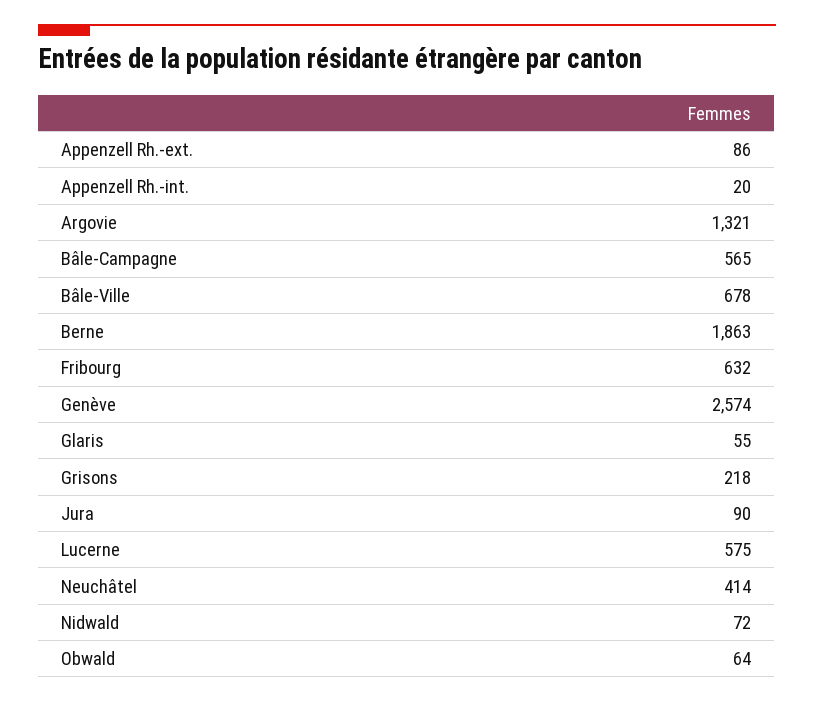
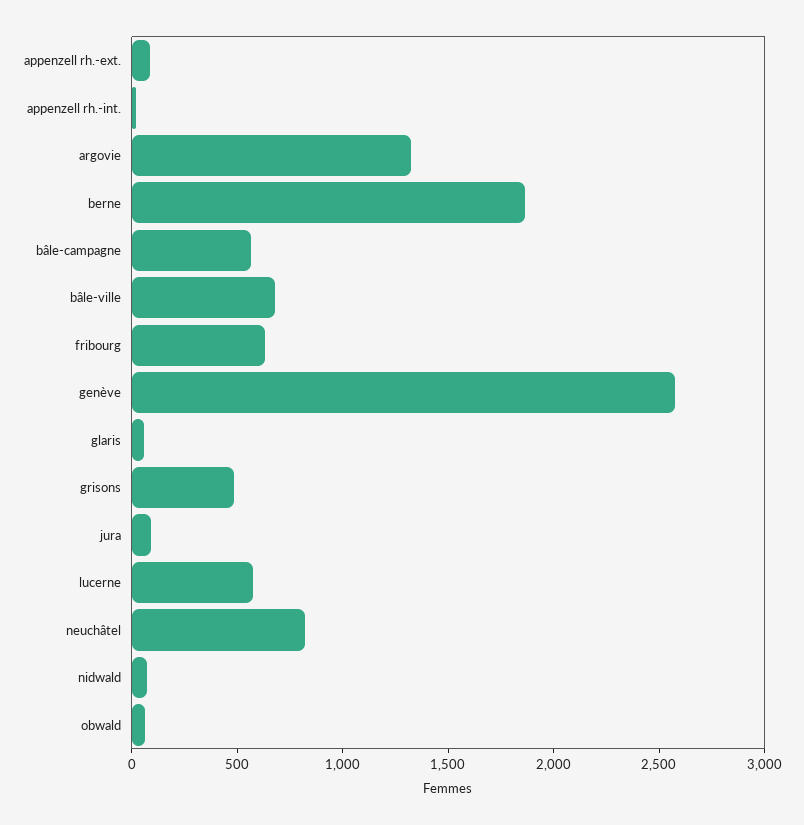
  {
    "Appenzell Rh.-ext.": 86,
    "Appenzell Rh.-int.": 20,
    "Argovie": 1321,
    "Bâle-Campagne": 565,
    "Bâle-Ville": 678,
    "Berne": 1863,
    "Fribourg": 632,
    "Genève": 2574,
    "Glaris": 55,
-   "Grisons": 218,
+   "Grisons": 500,
    "Jura": 90,
    "Lucerne": 575,
-   "Neuchâtel": 414,
+   "Neuchâtel": 800,
    "Nidwald": 72,
    "Obwald": 64
  }

